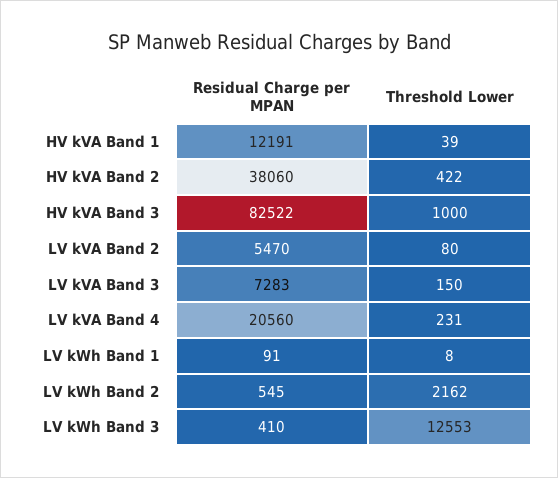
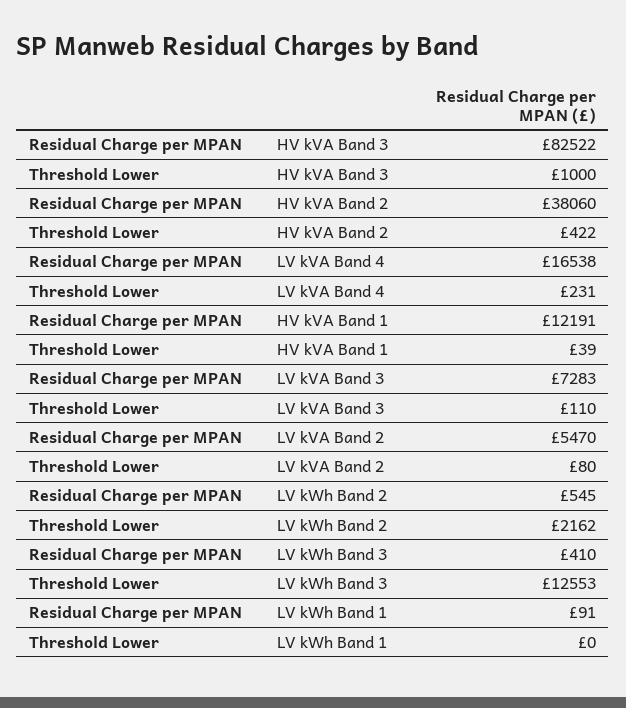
  {
    "Residual Charge per MPAN": {
      "HV kVA Band 1": 12191,
      "HV kVA Band 2": 38060,
      "HV kVA Band 3": 82522,
      "LV kVA Band 2": 5470,
      "LV kVA Band 3": 7283,
-     "LV kVA Band 4": 20560,
+     "LV kVA Band 4": 16538,
      "LV kWh Band 1": 91,
      "LV kWh Band 2": 545,
      "LV kWh Band 3": 410
    },
    "Threshold Lower": {
      "HV kVA Band 1": 39,
      "HV kVA Band 2": 422,
      "HV kVA Band 3": 1000,
      "LV kVA Band 2": 80,
-     "LV kVA Band 3": 150,
+     "LV kVA Band 3": 110,
      "LV kVA Band 4": 231,
-     "LV kWh Band 1": 8,
+     "LV kWh Band 1": 0,
      "LV kWh Band 2": 2162,
      "LV kWh Band 3": 12553
    }
  }

